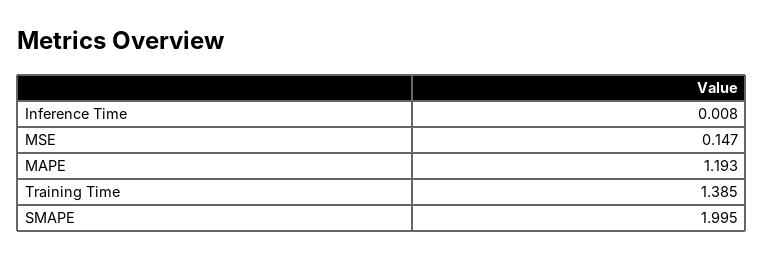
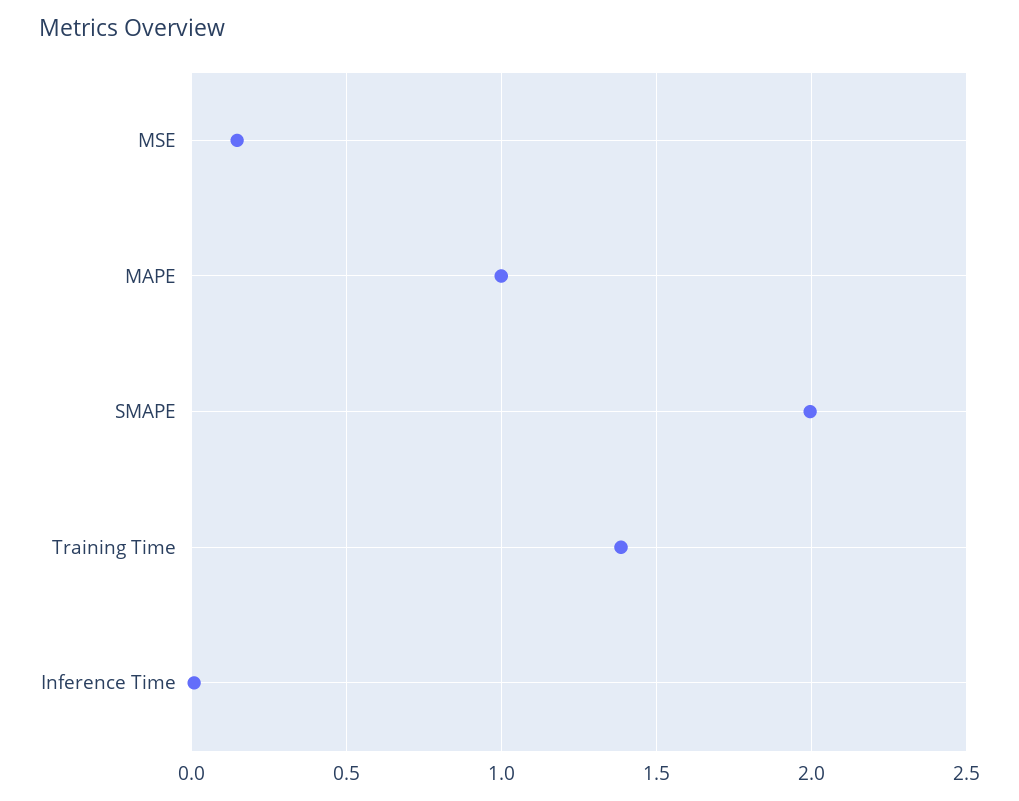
  {
    "Inference Time": 0.008,
    "MSE": 0.147,
-   "MAPE": 1.193,
+   "MAPE": 1,
    "Training Time": 1.385,
    "SMAPE": 1.995
  }

